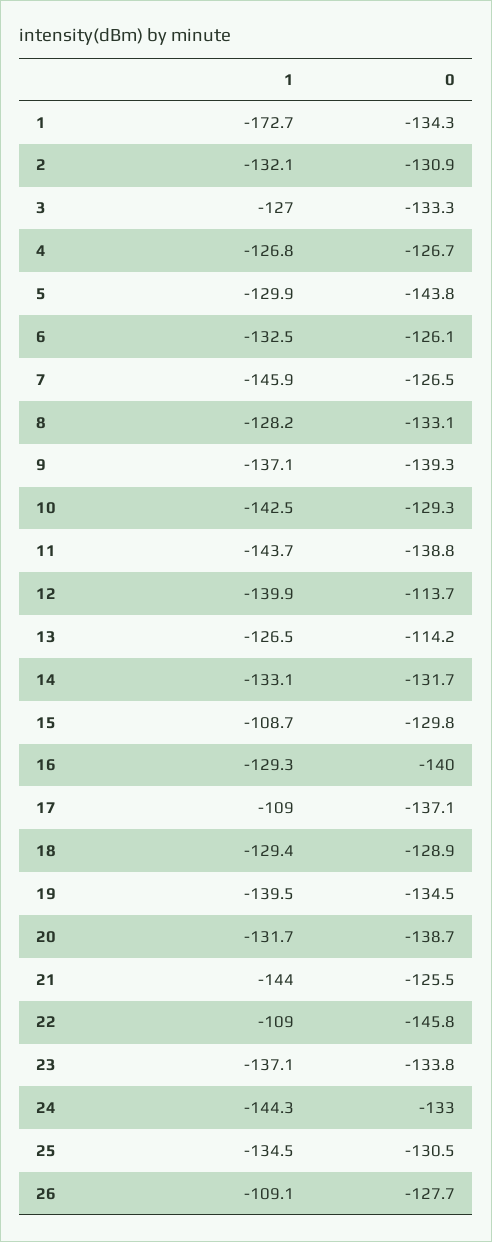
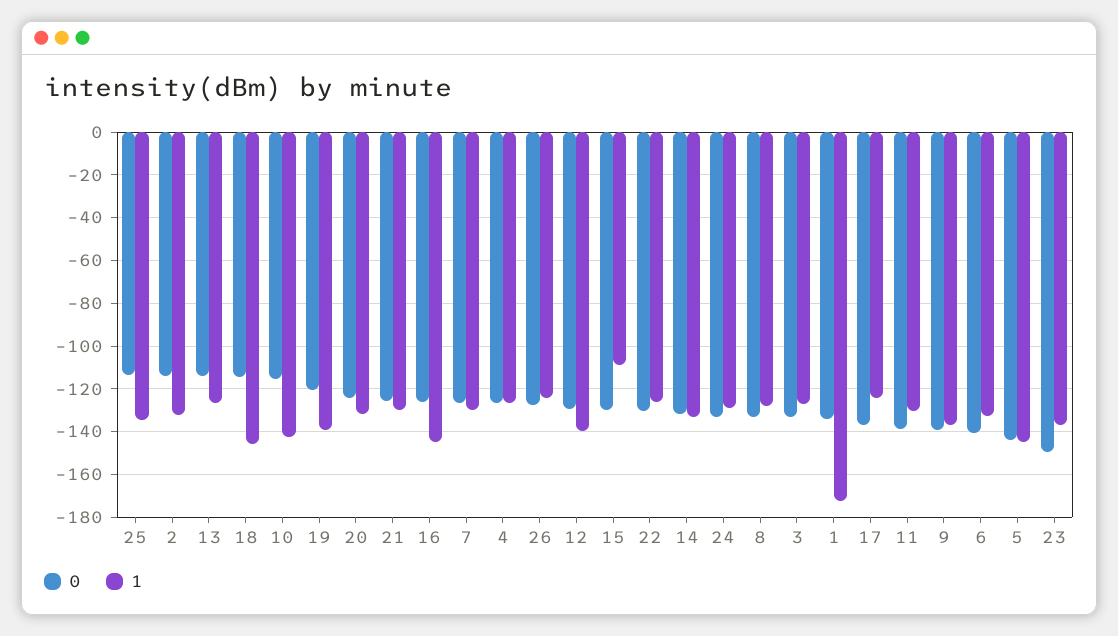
  {
    "1": {
      "1": -172.7,
      "2": -132.1,
      "3": -127,
      "4": -126.8,
-     "5": -129.9,
+     "5": -145,
      "6": -132.5,
-     "7": -145.9,
+     "7": -130,
      "8": -128.2,
      "9": -137.1,
      "10": -142.5,
-     "11": -143.7,
+     "11": -130,
      "12": -139.9,
      "13": -126.5,
      "14": -133.1,
      "15": -108.7,
-     "16": -129.3,
+     "16": -145,
-     "17": -109,
+     "17": -125,
-     "18": -129.4,
+     "18": -145,
      "19": -139.5,
      "20": -131.7,
-     "21": -144,
+     "21": -130,
-     "22": -109,
+     "22": -125,
      "23": -137.1,
-     "24": -144.3,
+     "24": -130,
      "25": -134.5,
-     "26": -109.1
+     "26": -125
    },
    "0": {
      "1": -134.3,
-     "2": -130.9,
+     "2": -115,
      "3": -133.3,
      "4": -126.7,
      "5": -143.8,
-     "6": -126.1,
+     "6": -140,
      "7": -126.5,
      "8": -133.1,
      "9": -139.3,
-     "10": -129.3,
+     "10": -115,
      "11": -138.8,
-     "12": -113.7,
+     "12": -130,
      "13": -114.2,
      "14": -131.7,
      "15": -129.8,
-     "16": -140,
+     "16": -125,
      "17": -137.1,
-     "18": -128.9,
+     "18": -115,
-     "19": -134.5,
+     "19": -120,
-     "20": -138.7,
+     "20": -125,
      "21": -125.5,
-     "22": -145.8,
+     "22": -130,
-     "23": -133.8,
+     "23": -150,
      "24": -133,
-     "25": -130.5,
+     "25": -115,
      "26": -127.7
    }
  }

